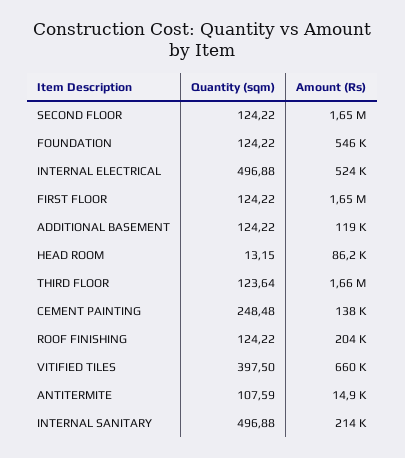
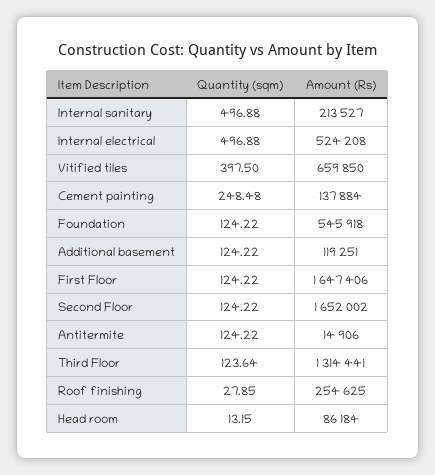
  {
    "Quantity (sqm)": {
      "SECOND FLOOR": 124.22,
      "FOUNDATION": 124.22,
      "INTERNAL ELECTRICAL": 496.88,
      "FIRST FLOOR": 124.22,
      "ADDITIONAL BASEMENT": 124.22,
      "HEAD ROOM": 13.15,
      "THIRD FLOOR": 123.64,
      "CEMENT PAINTING": 248.48,
-     "ROOF FINISHING": 124.22,
+     "ROOF FINISHING": 27.85,
      "VITIFIED TILES": 397.5,
-     "ANTITERMITE": 107.59,
+     "ANTITERMITE": 124.22,
      "INTERNAL SANITARY": 496.88
    },
    "Amount (Rs)": {
      "SECOND FLOOR": 1652002,
      "FOUNDATION": 545918,
      "INTERNAL ELECTRICAL": 524208,
      "FIRST FLOOR": 1647406,
      "ADDITIONAL BASEMENT": 119251,
      "HEAD ROOM": 86184,
-     "THIRD FLOOR": 1660000,
+     "THIRD FLOOR": 1314441,
      "CEMENT PAINTING": 137884,
-     "ROOF FINISHING": 204000,
+     "ROOF FINISHING": 254625,
      "VITIFIED TILES": 659850,
      "ANTITERMITE": 14906,
      "INTERNAL SANITARY": 213527
    }
  }

